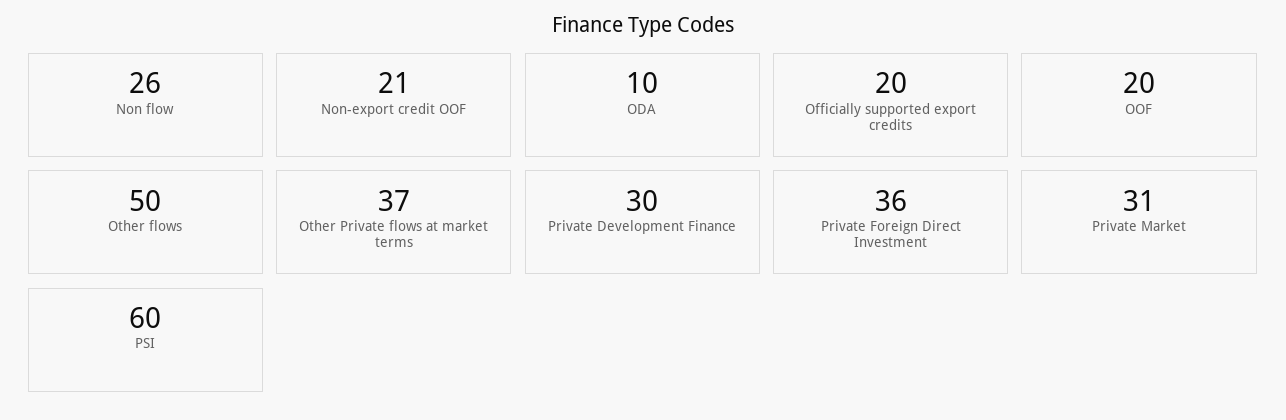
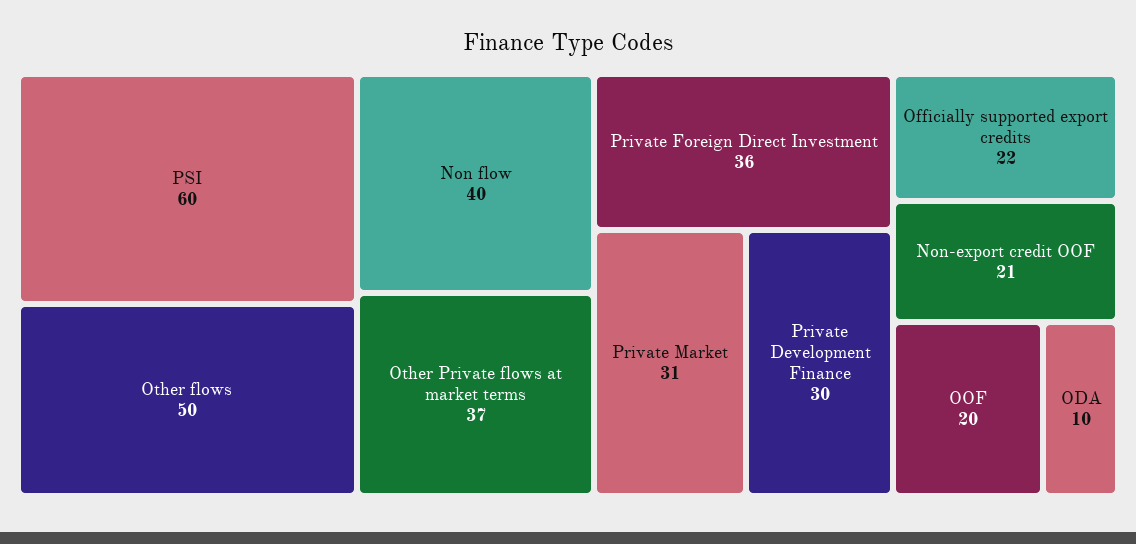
  {
-   "Non flow": 26,
+   "Non flow": 40,
    "Non-export credit OOF": 21,
    "ODA": 10,
-   "Officially supported export credits": 20,
+   "Officially supported export credits": 22,
    "OOF": 20,
    "Other flows": 50,
    "Other Private flows at market terms": 37,
    "Private Development Finance": 30,
    "Private Foreign Direct Investment": 36,
    "Private Market": 31,
    "PSI": 60
  }

